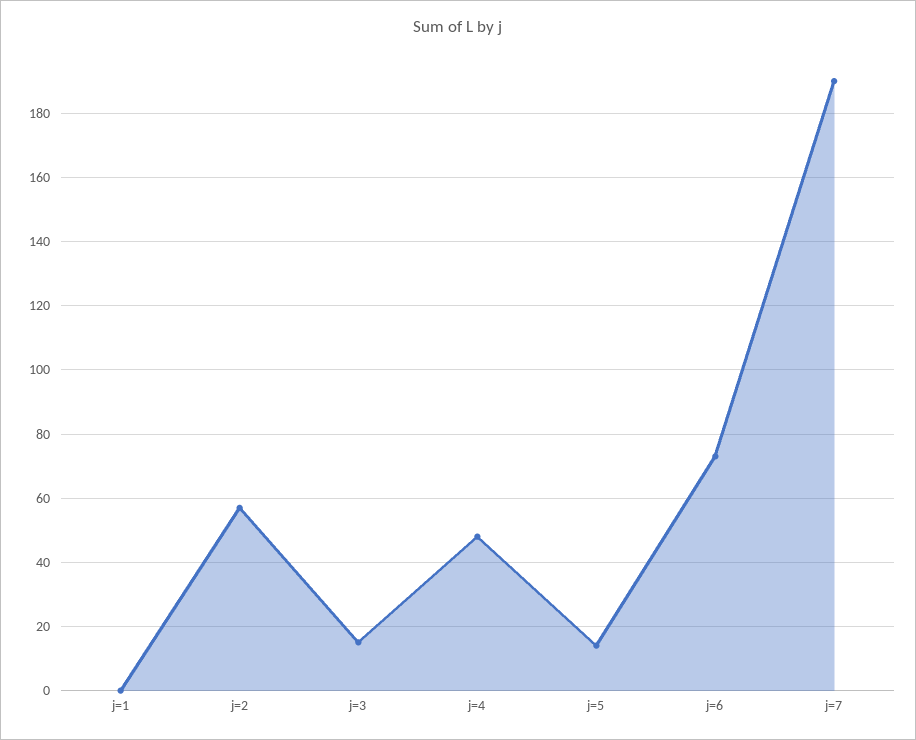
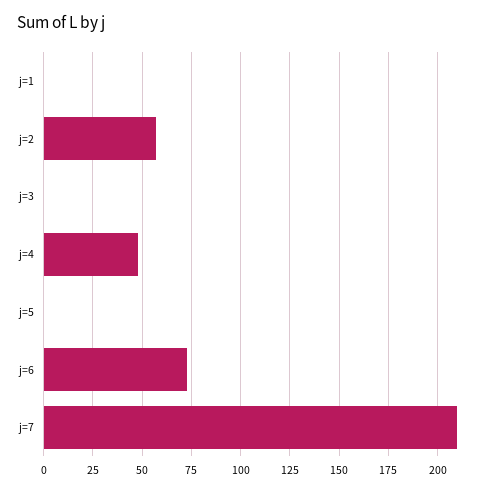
  {
    "j=1": 0,
    "j=2": 55,
-   "j=3": 15,
+   "j=3": 0,
    "j=4": 50,
-   "j=5": 15,
+   "j=5": 0,
    "j=6": 75,
-   "j=7": 190
+   "j=7": 210
  }

